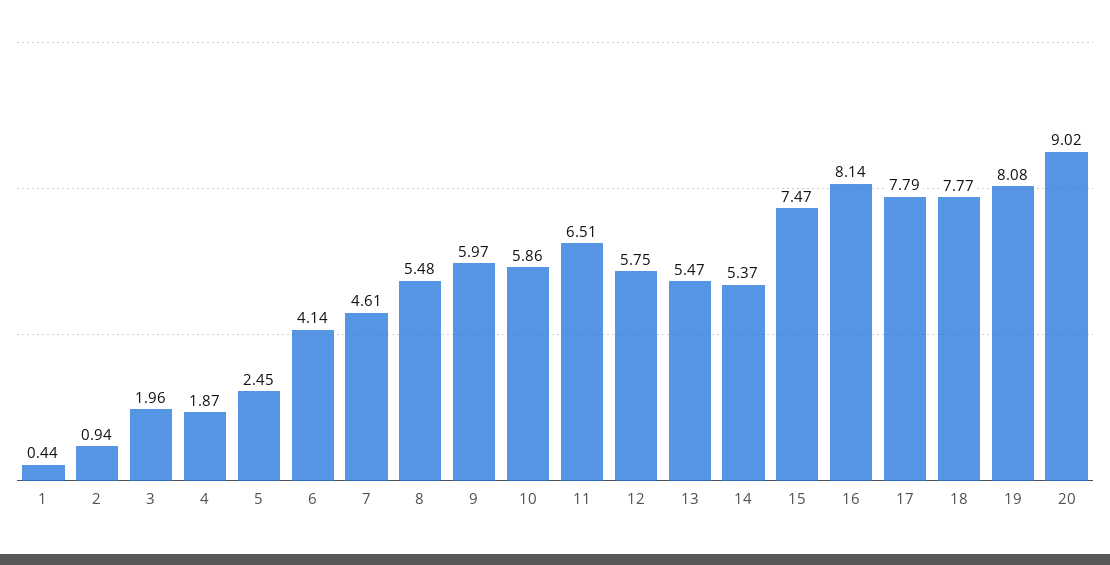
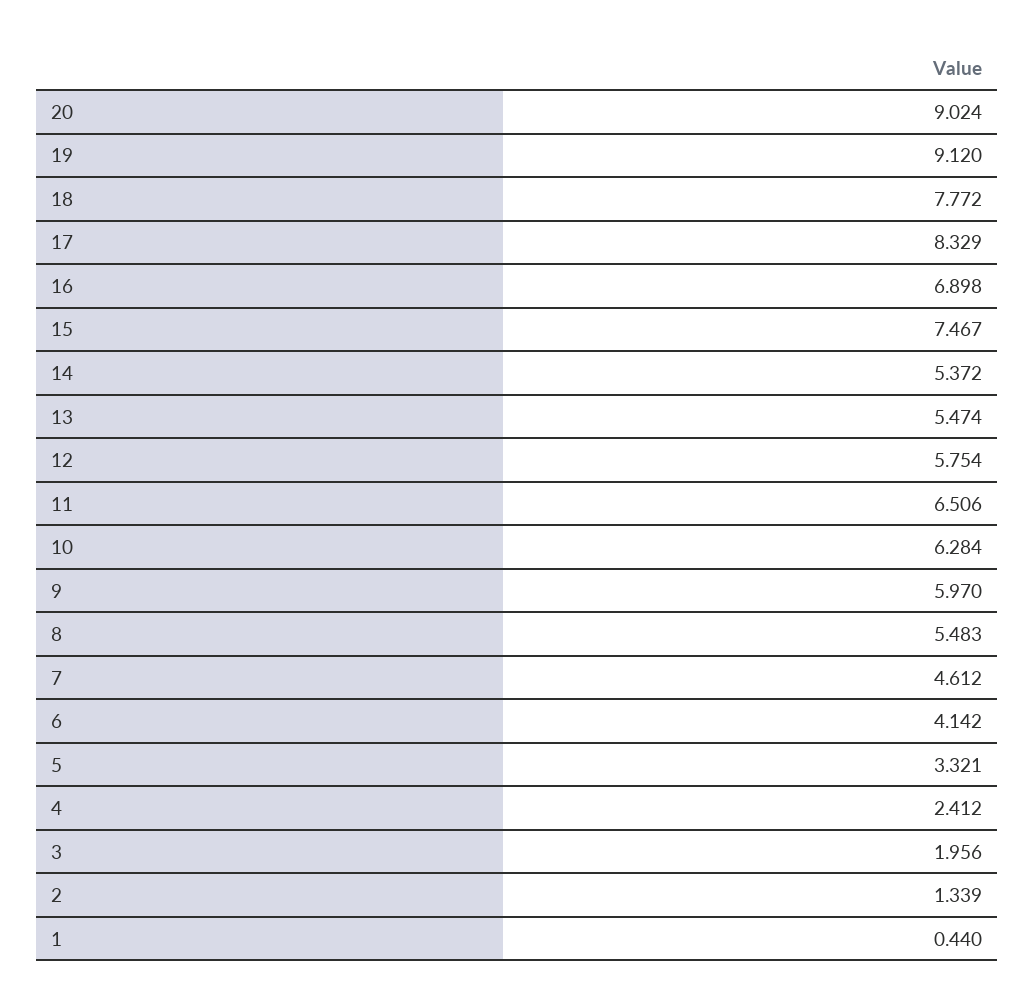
  {
    "1": 0.44,
-   "2": 0.94,
+   "2": 1.339,
    "3": 1.956,
-   "4": 1.87,
+   "4": 2.412,
-   "5": 2.45,
+   "5": 3.321,
    "6": 4.142,
    "7": 4.612,
    "8": 5.483,
    "9": 5.97,
-   "10": 5.86,
+   "10": 6.284,
    "11": 6.506,
    "12": 5.754,
    "13": 5.474,
    "14": 5.372,
    "15": 7.467,
-   "16": 8.14,
+   "16": 6.898,
-   "17": 7.79,
+   "17": 8.329,
    "18": 7.772,
-   "19": 8.08,
+   "19": 9.12,
    "20": 9.024
  }

